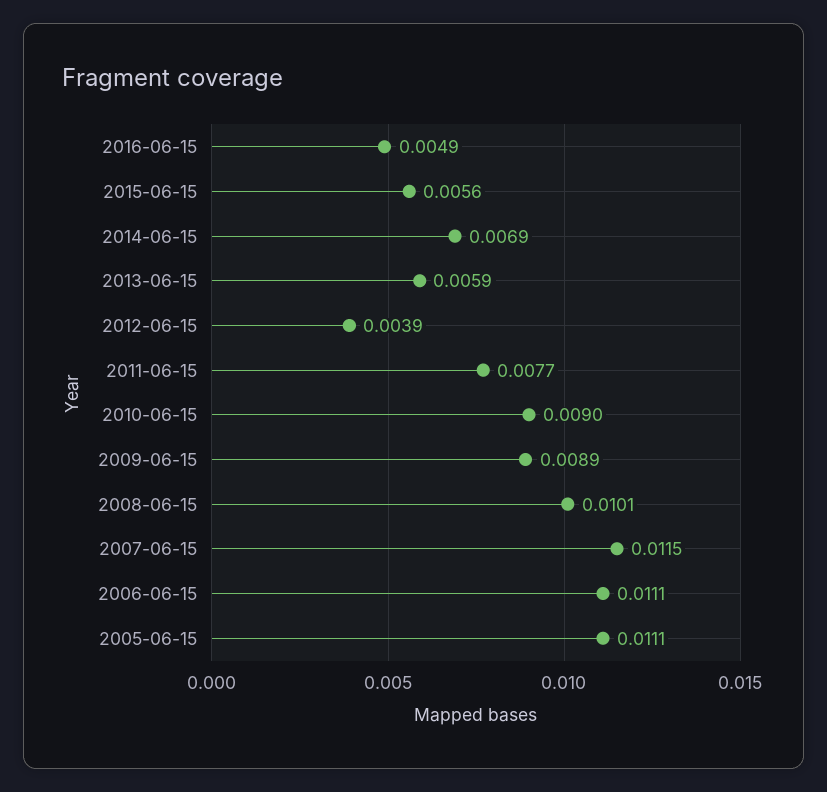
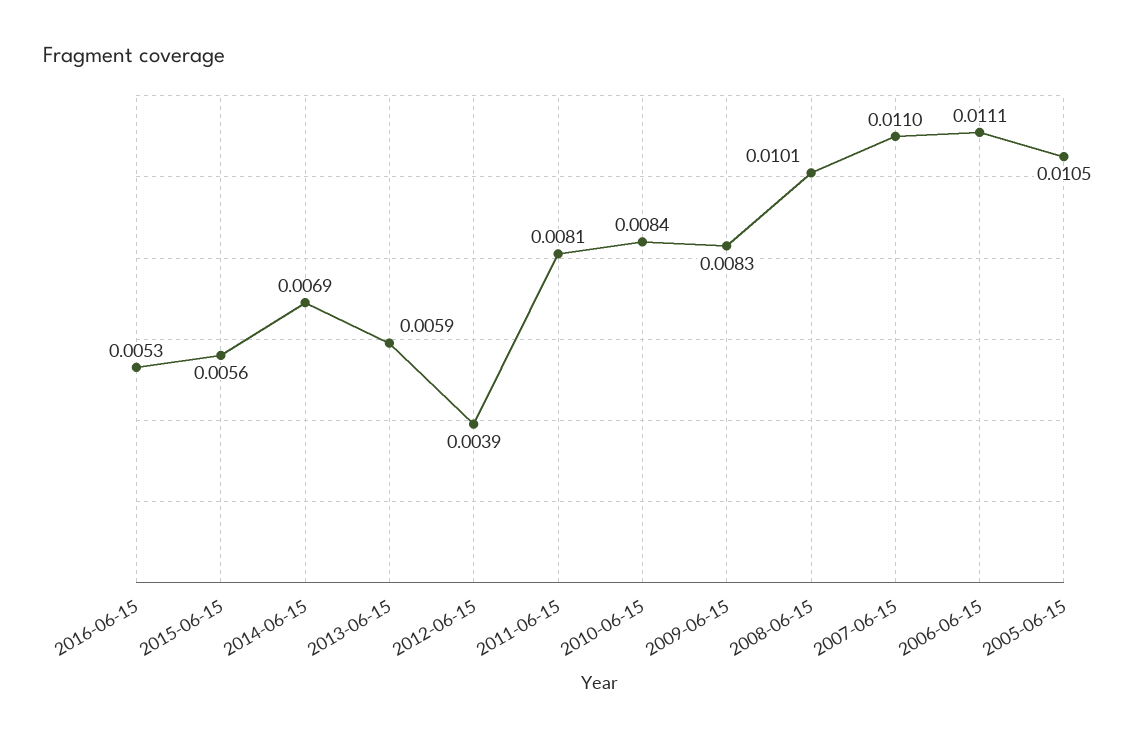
  {
-   "2016-06-15": 0.0049,
+   "2016-06-15": 0.0053,
    "2015-06-15": 0.0056,
    "2014-06-15": 0.0069,
    "2013-06-15": 0.0059,
    "2012-06-15": 0.0039,
-   "2011-06-15": 0.0077,
+   "2011-06-15": 0.0081,
-   "2010-06-15": 0.009,
+   "2010-06-15": 0.0084,
-   "2009-06-15": 0.0089,
+   "2009-06-15": 0.0083,
    "2008-06-15": 0.0101,
-   "2007-06-15": 0.0115,
+   "2007-06-15": 0.011,
    "2006-06-15": 0.0111,
-   "2005-06-15": 0.0111
+   "2005-06-15": 0.0105
  }

